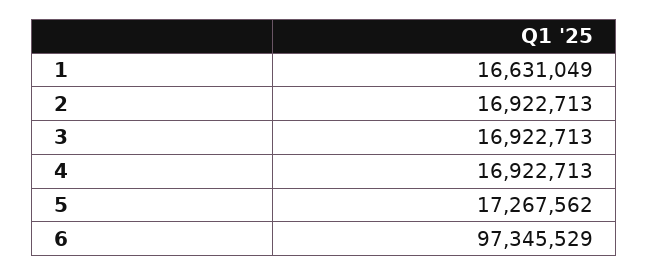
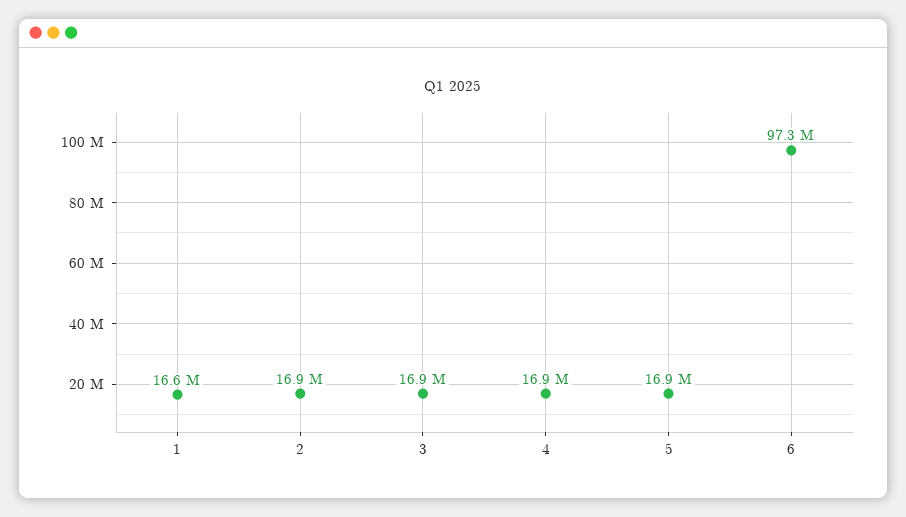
  {
    "1": 16631049,
    "2": 16922713,
    "3": 16922713,
    "4": 16922713,
-   "5": 17267562,
+   "5": 16900000,
    "6": 97345529
  }

